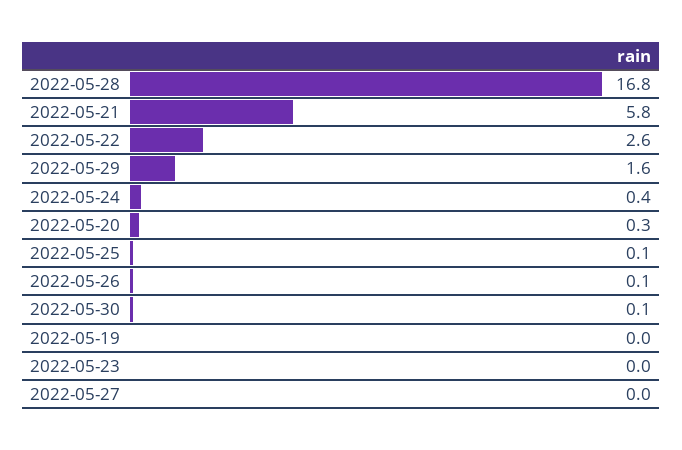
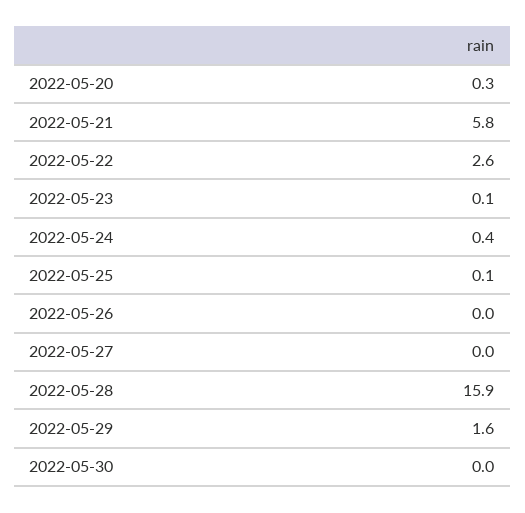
  {
-   "2022-05-28": 16.8,
+   "2022-05-28": 15.9,
    "2022-05-21": 5.8,
    "2022-05-22": 2.6,
    "2022-05-29": 1.6,
    "2022-05-24": 0.4,
    "2022-05-20": 0.3,
    "2022-05-25": 0.1,
-   "2022-05-26": 0.1,
+   "2022-05-26": 0,
-   "2022-05-30": 0.1,
+   "2022-05-30": 0,
-   "2022-05-19": 0,
-   "2022-05-23": 0,
+   "2022-05-23": 0.1,
    "2022-05-27": 0
  }

